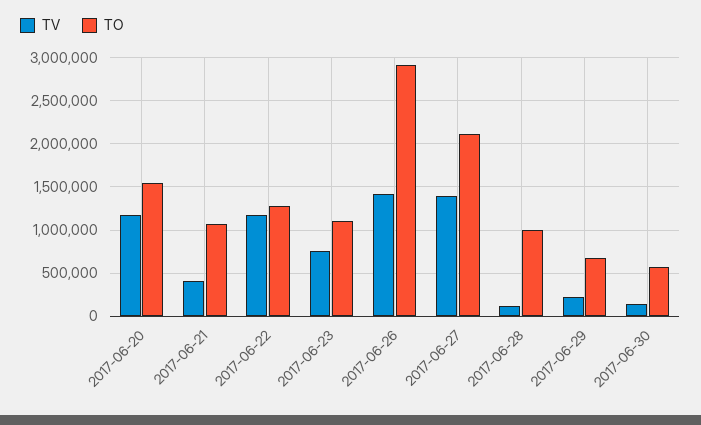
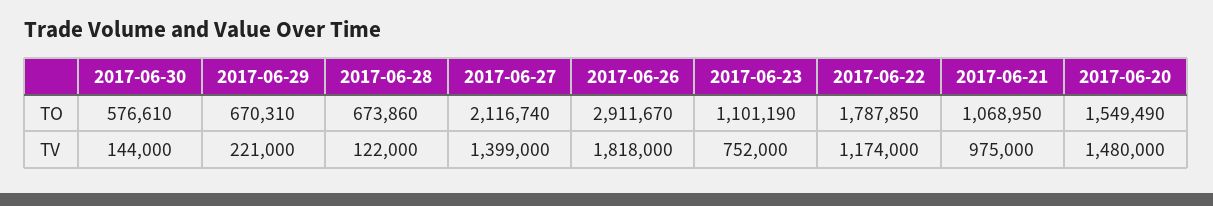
  {
    "TV": {
-     "2017-06-20": 1200000,
+     "2017-06-20": 1480000,
-     "2017-06-21": 400000,
+     "2017-06-21": 975000,
      "2017-06-22": 1174000,
      "2017-06-23": 752000,
-     "2017-06-26": 1400000,
+     "2017-06-26": 1818000,
      "2017-06-27": 1399000,
      "2017-06-28": 122000,
      "2017-06-29": 221000,
      "2017-06-30": 144000
    },
    "TO": {
      "2017-06-20": 1549490,
      "2017-06-21": 1068950,
-     "2017-06-22": 1300000,
+     "2017-06-22": 1787850,
      "2017-06-23": 1101190,
      "2017-06-26": 2911670,
      "2017-06-27": 2116740,
-     "2017-06-28": 1000000,
+     "2017-06-28": 673860,
      "2017-06-29": 670310,
      "2017-06-30": 576610
    }
  }

